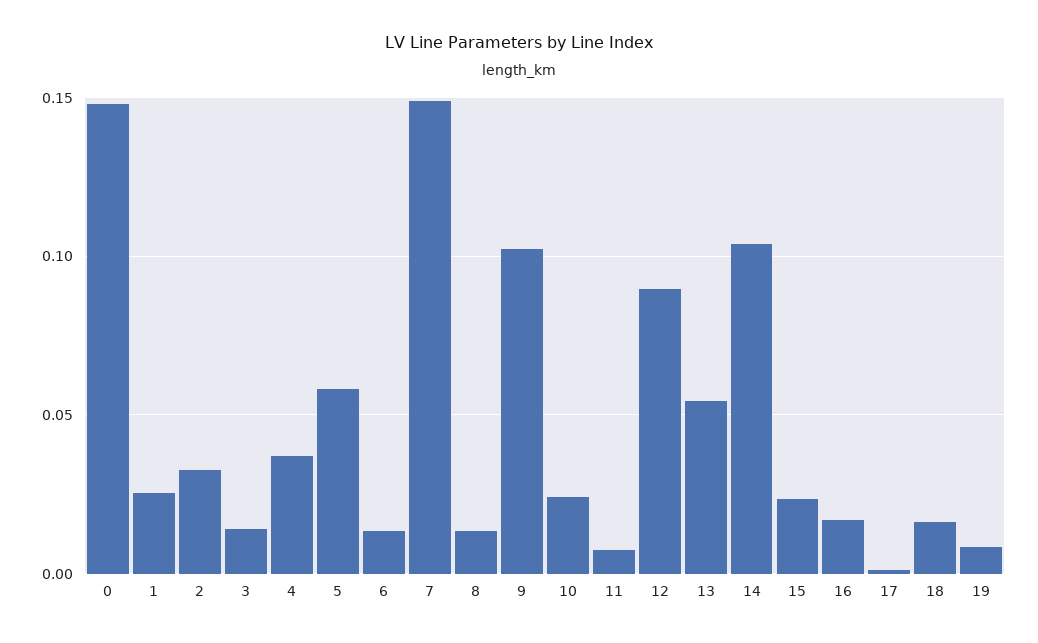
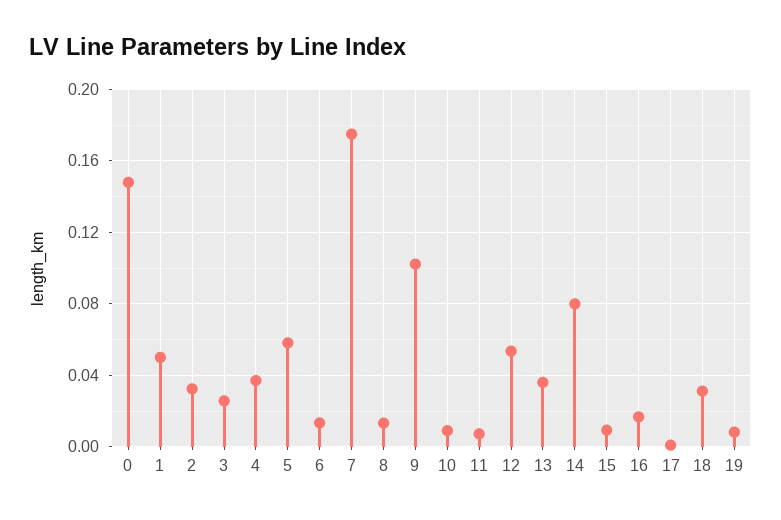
  {
    "0": 0.15,
-   "1": 0.025,
+   "1": 0.05,
    "2": 0.035,
-   "3": 0.015,
+   "3": 0.025,
    "4": 0.035,
    "5": 0.06,
    "6": 0.015,
-   "7": 0.15,
+   "7": 0.175,
    "8": 0.015,
    "9": 0.1,
-   "10": 0.025,
+   "10": 0.01,
    "11": 0.005,
-   "12": 0.09,
+   "12": 0.055,
-   "13": 0.055,
+   "13": 0.035,
-   "14": 0.105,
+   "14": 0.08,
-   "15": 0.025,
+   "15": 0.01,
    "16": 0.015,
    "17": 0,
-   "18": 0.015,
+   "18": 0.03,
    "19": 0.01
  }

